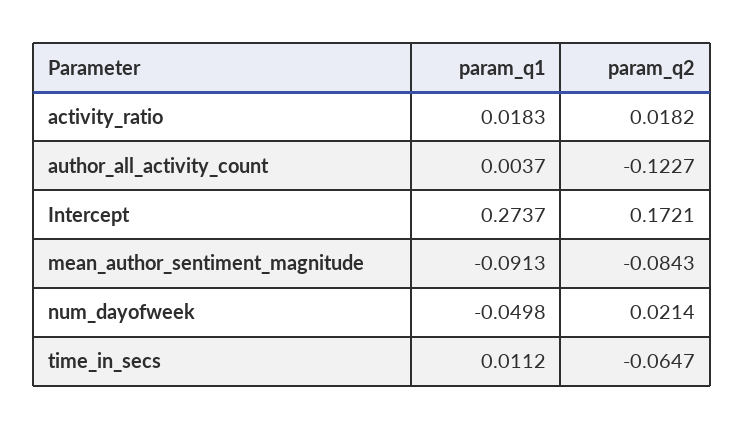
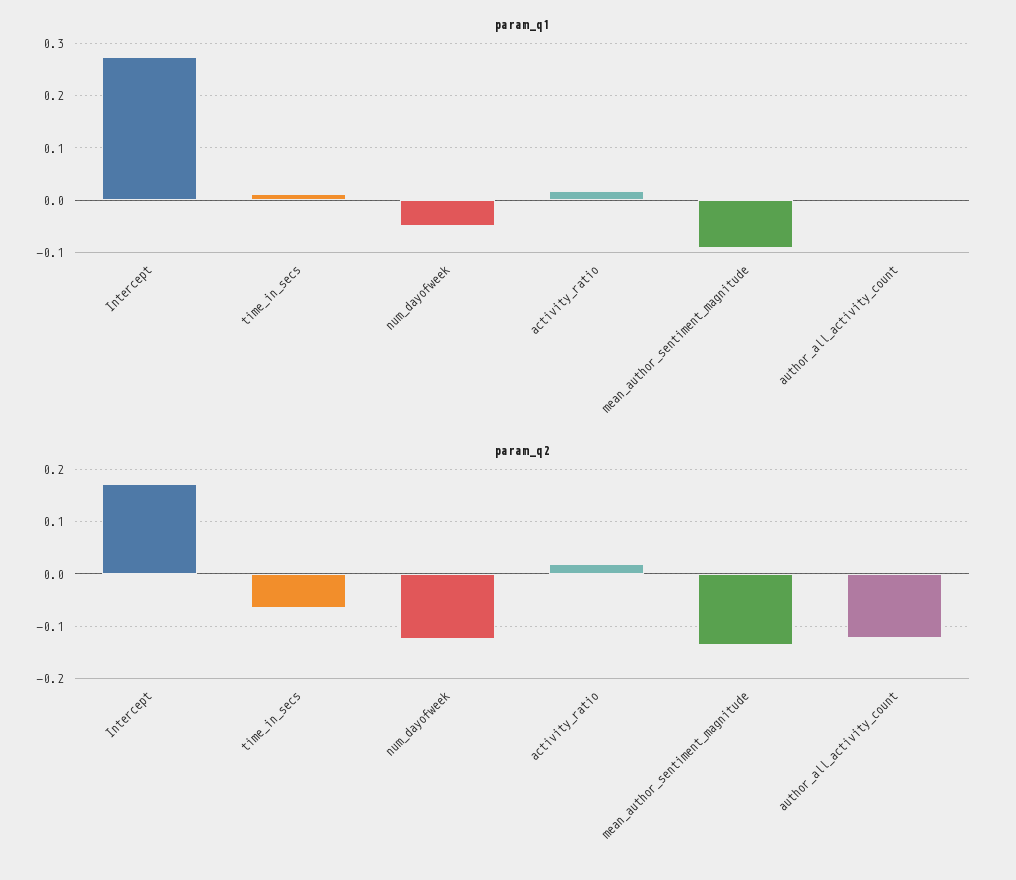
  {
    "param_q1": {
      "activity_ratio": 0.0183,
      "author_all_activity_count": 0.0037,
      "Intercept": 0.2737,
      "mean_author_sentiment_magnitude": -0.0913,
      "num_dayofweek": -0.0498,
      "time_in_secs": 0.0112
    },
    "param_q2": {
      "activity_ratio": 0.0182,
      "author_all_activity_count": -0.1227,
      "Intercept": 0.1721,
-     "mean_author_sentiment_magnitude": -0.0843,
+     "mean_author_sentiment_magnitude": -0.14,
-     "num_dayofweek": 0.0214,
+     "num_dayofweek": -0.12,
      "time_in_secs": -0.0647
    }
  }

